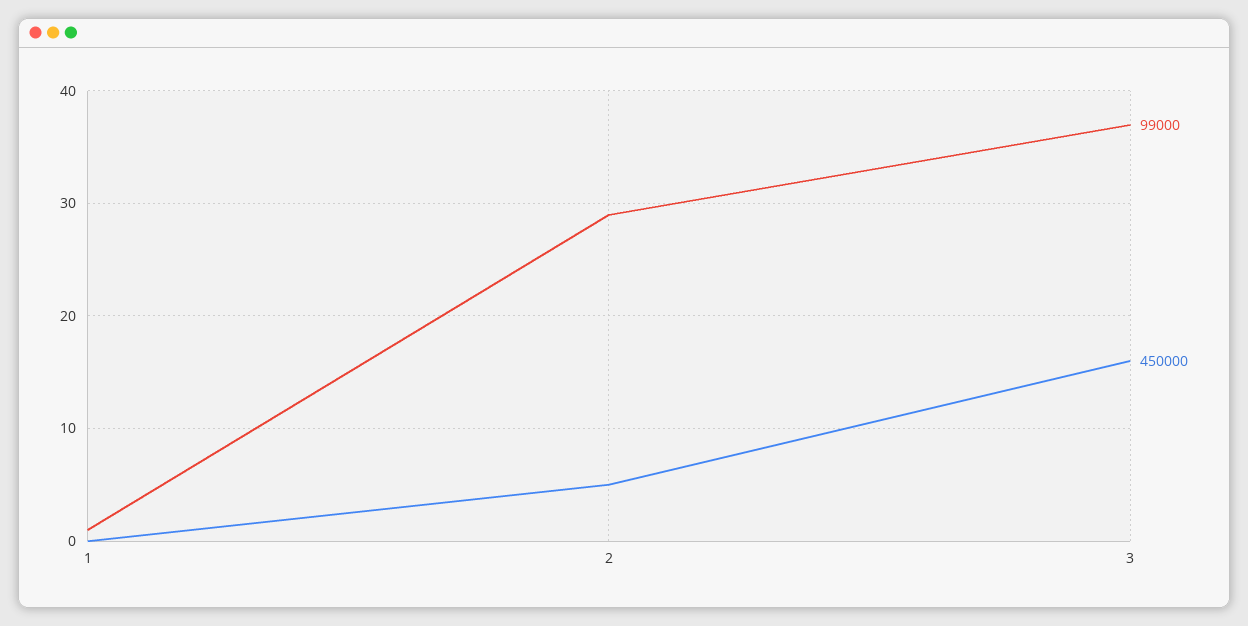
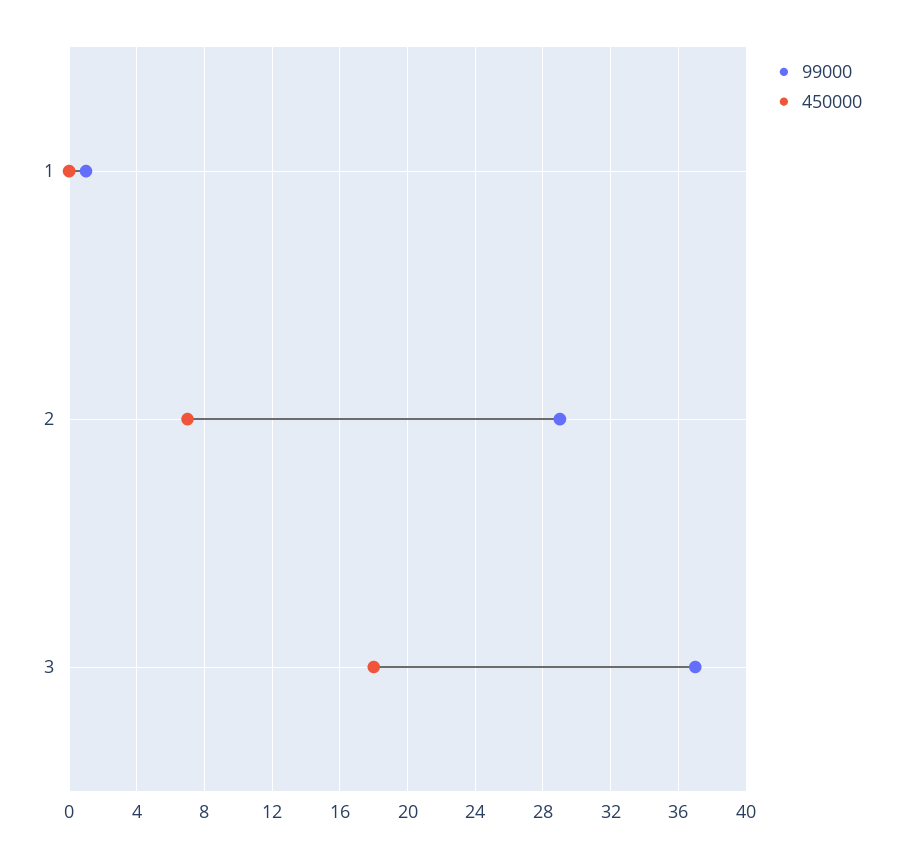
  {
    "99000": {
      "1": 1,
      "2": 29,
      "3": 37
    },
    "450000": {
      "1": 0,
-     "2": 5,
+     "2": 7,
-     "3": 16
+     "3": 18
    }
  }

